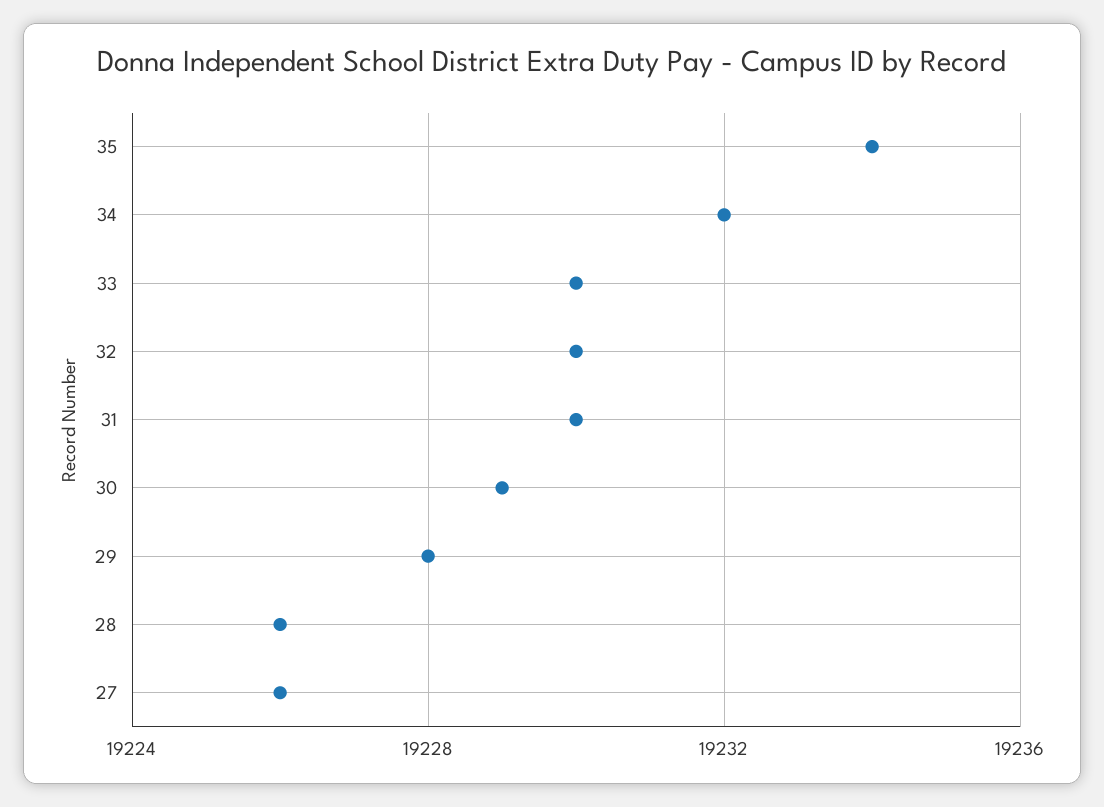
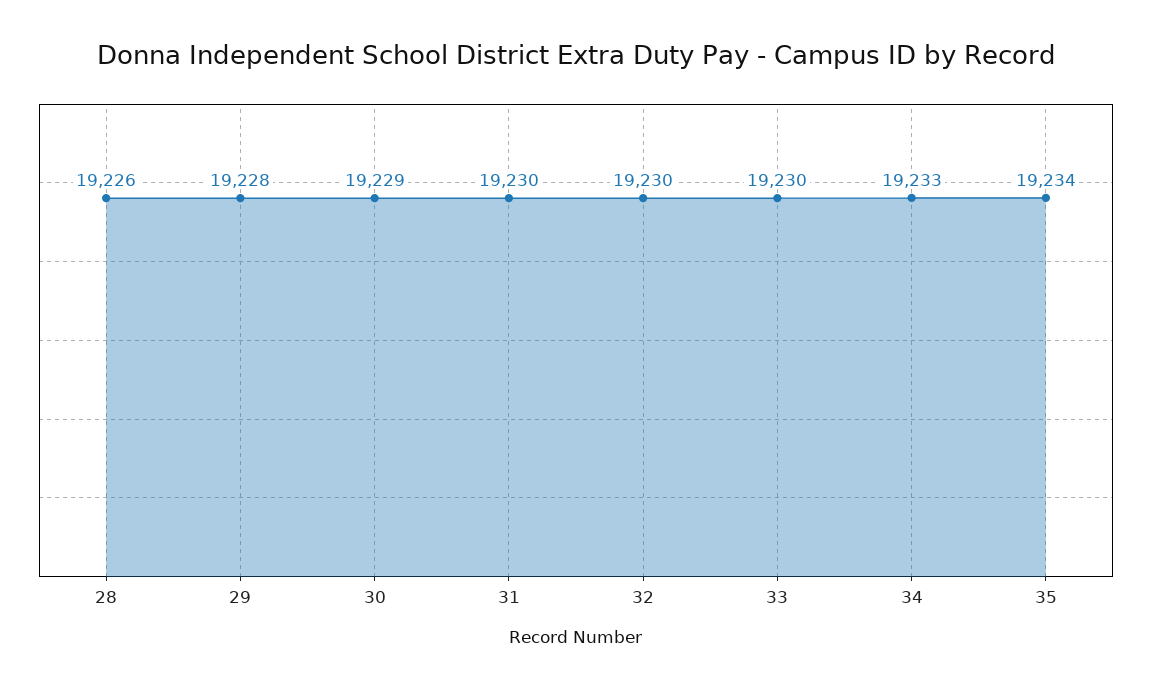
  {
    "35": 19234,
-   "34": 19232,
+   "34": 19233,
    "33": 19230,
    "32": 19230,
    "31": 19230,
    "30": 19229,
    "29": 19228,
-   "28": 19226,
+   "28": 19226
-   "27": 19226
  }

